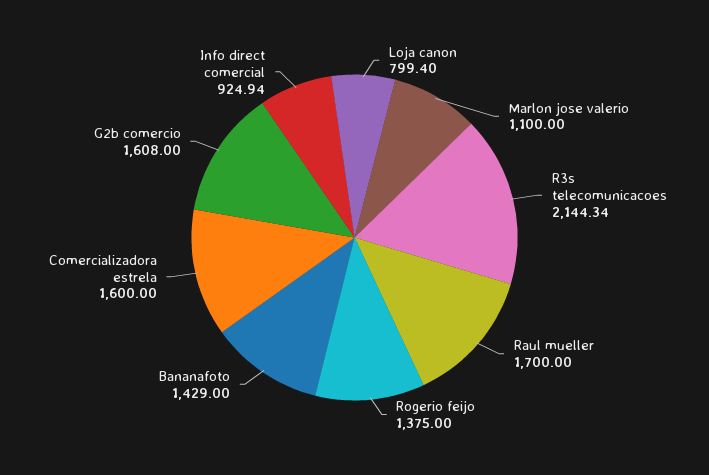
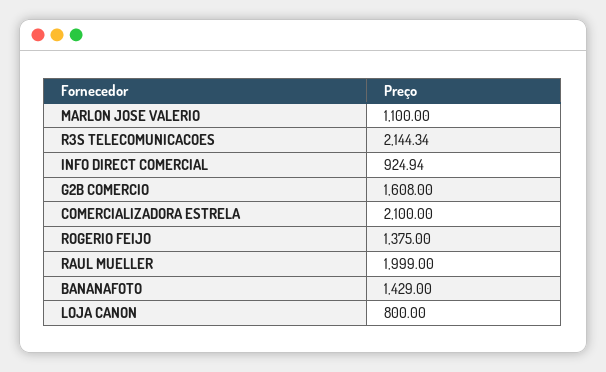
  {
-   "Loja canon": 799.4,
+   "Loja canon": 800,
    "Marlon jose valerio": 1100,
    "R3s telecomunicacoes": 2144.34,
-   "Raul mueller": 1700,
+   "Raul mueller": 1999,
    "Rogerio feijo": 1375,
    "Bananafoto": 1429,
-   "Comercializadora estrela": 1600,
+   "Comercializadora estrela": 2100,
    "G2b comercio": 1608,
    "Info direct comercial": 924.94
  }

